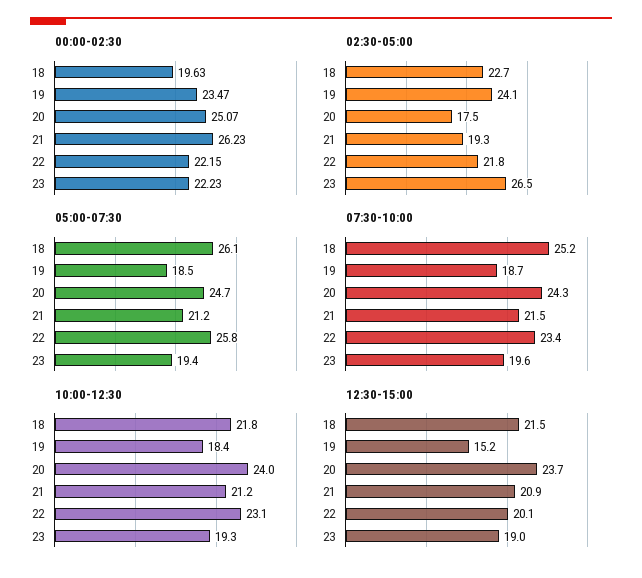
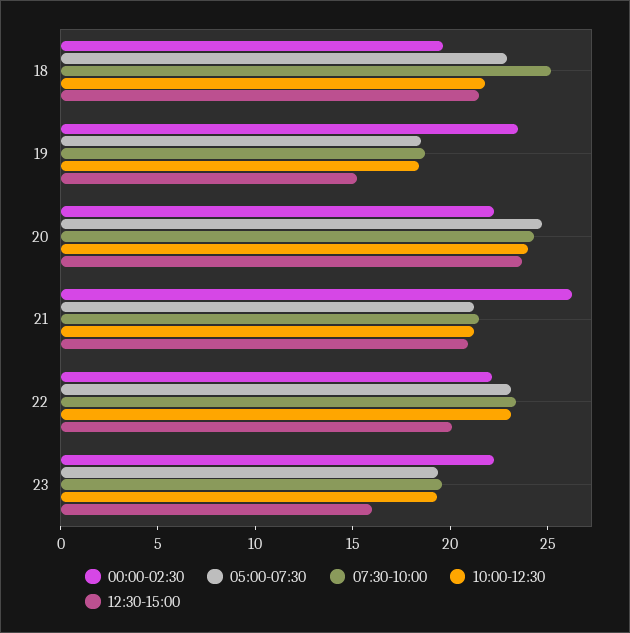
  {
    "00:00-02:30": {
      "18": 19.63,
      "19": 23.47,
-     "20": 25.07,
+     "20": 22,
      "21": 26.23,
      "22": 22.15,
      "23": 22.23
    },
-   "02:30-05:00": {
-     "18": 22.7,
-     "19": 24.1,
-     "20": 17.5,
-     "21": 19.3,
-     "22": 21.8,
-     "23": 26.5
-   },
    "05:00-07:30": {
-     "18": 26.1,
+     "18": 23,
      "19": 18.5,
      "20": 24.7,
      "21": 21.2,
-     "22": 25.8,
+     "22": 23,
      "23": 19.4
    },
    "07:30-10:00": {
      "18": 25.2,
      "19": 18.7,
      "20": 24.3,
      "21": 21.5,
      "22": 23.4,
      "23": 19.6
    },
    "10:00-12:30": {
      "18": 21.8,
      "19": 18.4,
      "20": 24,
      "21": 21.2,
      "22": 23.1,
      "23": 19.3
    },
    "12:30-15:00": {
      "18": 21.5,
      "19": 15.2,
      "20": 23.7,
      "21": 20.9,
      "22": 20.1,
-     "23": 19
+     "23": 16
    }
  }

